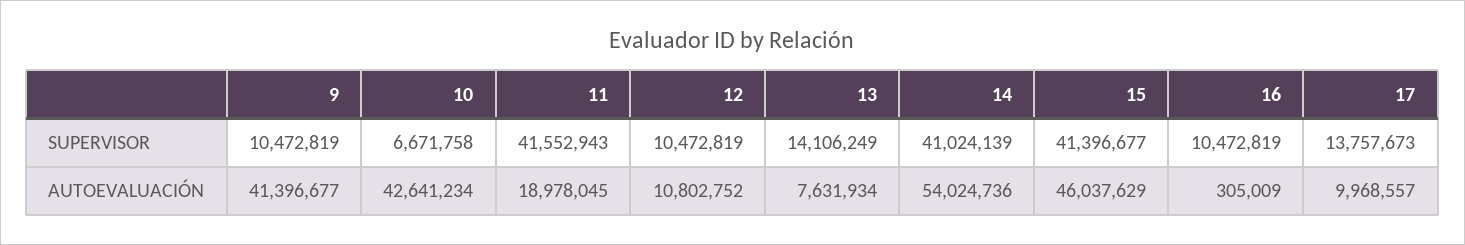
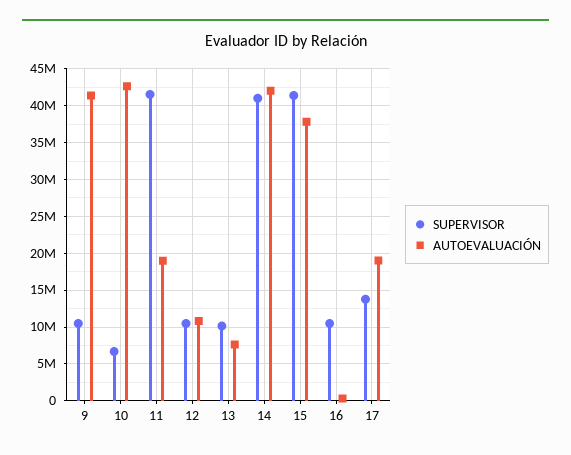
  {
    "SUPERVISOR": {
      "9": 10472819,
      "10": 6671758,
      "11": 41552943,
      "12": 10472819,
-     "13": 14106249,
+     "13": 10000000,
      "14": 41024139,
      "15": 41396677,
      "16": 10472819,
      "17": 13757673
    },
    "AUTOEVALUACIÓN": {
      "9": 41396677,
      "10": 42641234,
      "11": 18978045,
      "12": 10802752,
      "13": 7631934,
-     "14": 54024736,
+     "14": 42000000,
-     "15": 46037629,
+     "15": 38000000,
      "16": 305009,
-     "17": 9968557
+     "17": 19000000
    }
  }

